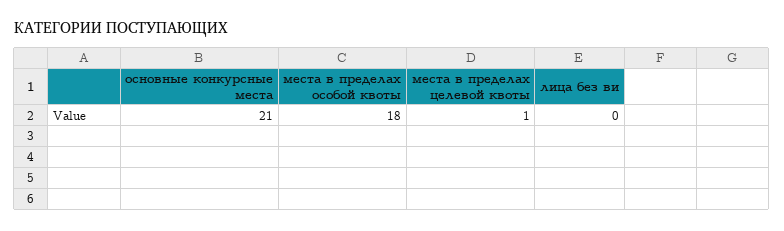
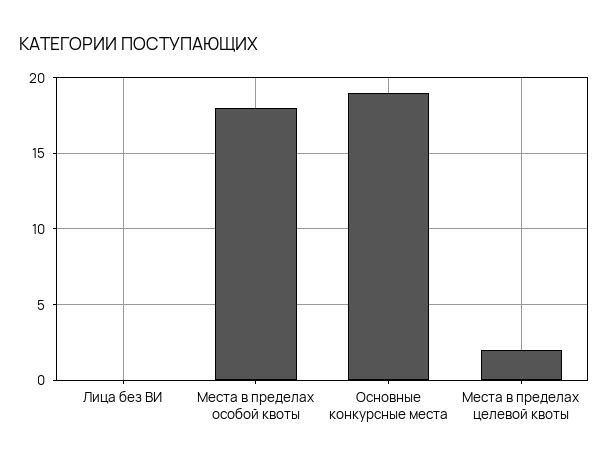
  {
-   "основные конкурсные места": 21,
+   "основные конкурсные места": 19,
    "места в пределах особой квоты": 18,
-   "места в пределах целевой квоты": 1,
+   "места в пределах целевой квоты": 2,
    "лица без ви": 0
  }

